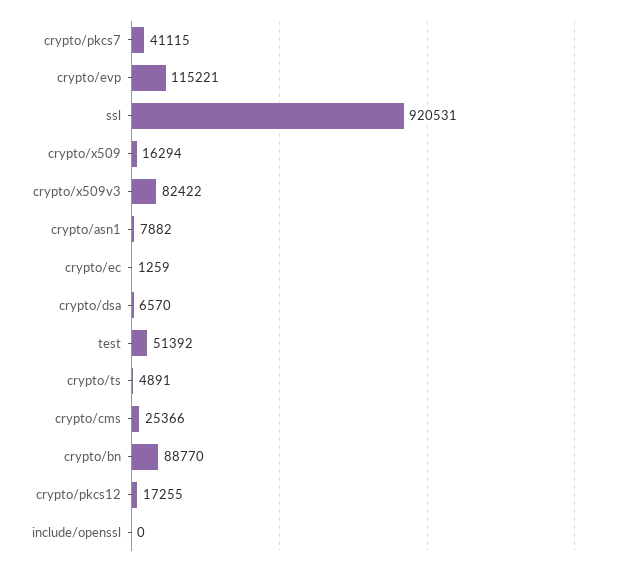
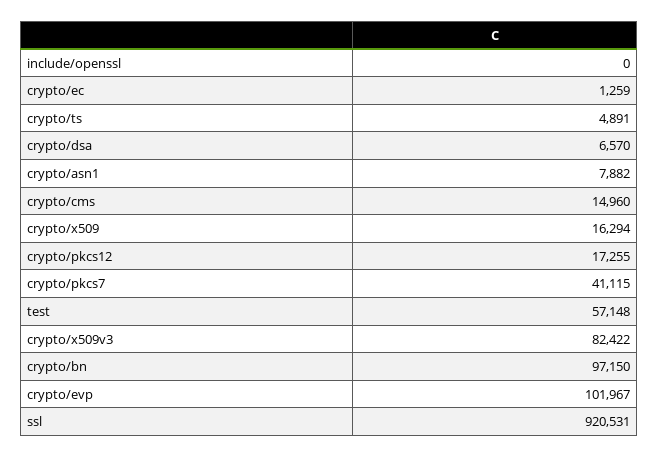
  {
    "crypto/pkcs7": 41115,
-   "crypto/evp": 115221,
+   "crypto/evp": 101967,
    "ssl": 920531,
    "crypto/x509": 16294,
    "crypto/x509v3": 82422,
    "crypto/asn1": 7882,
    "crypto/ec": 1259,
    "crypto/dsa": 6570,
-   "test": 51392,
+   "test": 57148,
    "crypto/ts": 4891,
-   "crypto/cms": 25366,
+   "crypto/cms": 14960,
-   "crypto/bn": 88770,
+   "crypto/bn": 97150,
    "crypto/pkcs12": 17255,
    "include/openssl": 0
  }

